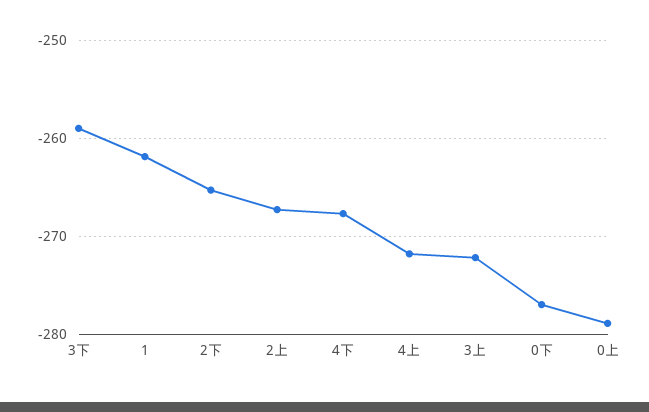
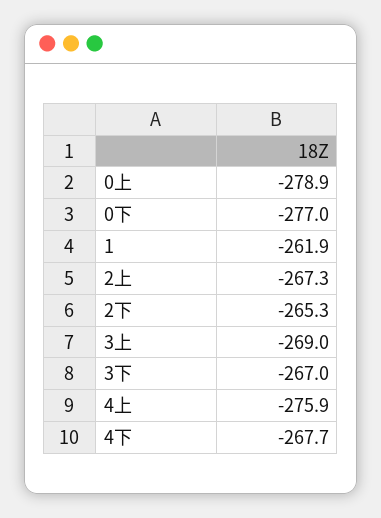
  {
-   "3下": -259,
+   "3下": -267,
    "1": -261.9,
    "2下": -265.3,
    "2上": -267.3,
    "4下": -267.7,
-   "4上": -272,
+   "4上": -275.9,
-   "3上": -272,
+   "3上": -269,
    "0下": -277,
    "0上": -278.9
  }

